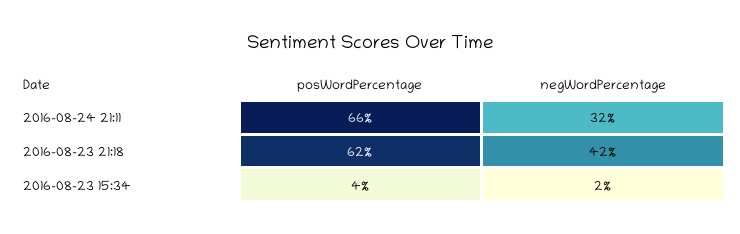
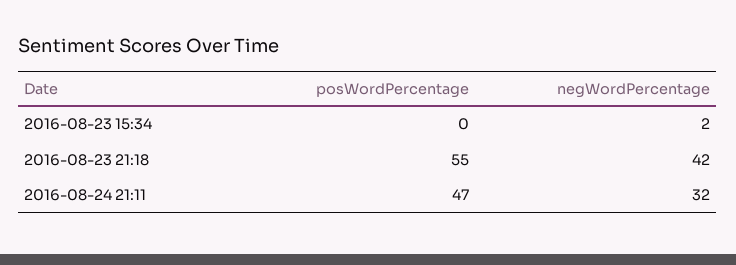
  {
    "posWordPercentage": {
-     "2016-08-24 21:11": 66,
+     "2016-08-24 21:11": 47,
-     "2016-08-23 21:18": 62,
+     "2016-08-23 21:18": 55,
-     "2016-08-23 15:34": 4
+     "2016-08-23 15:34": 0
    },
    "negWordPercentage": {
      "2016-08-24 21:11": 32,
      "2016-08-23 21:18": 42,
      "2016-08-23 15:34": 2
    }
  }

